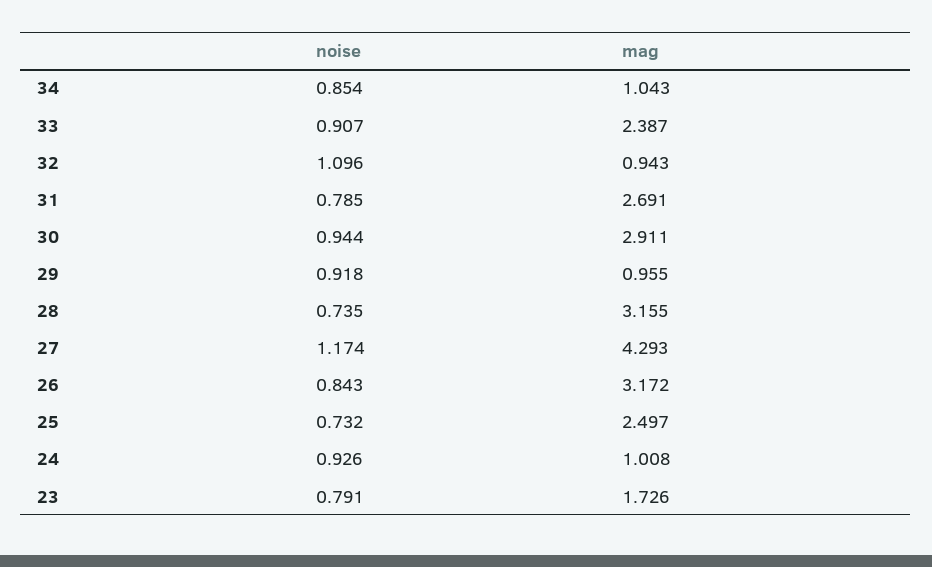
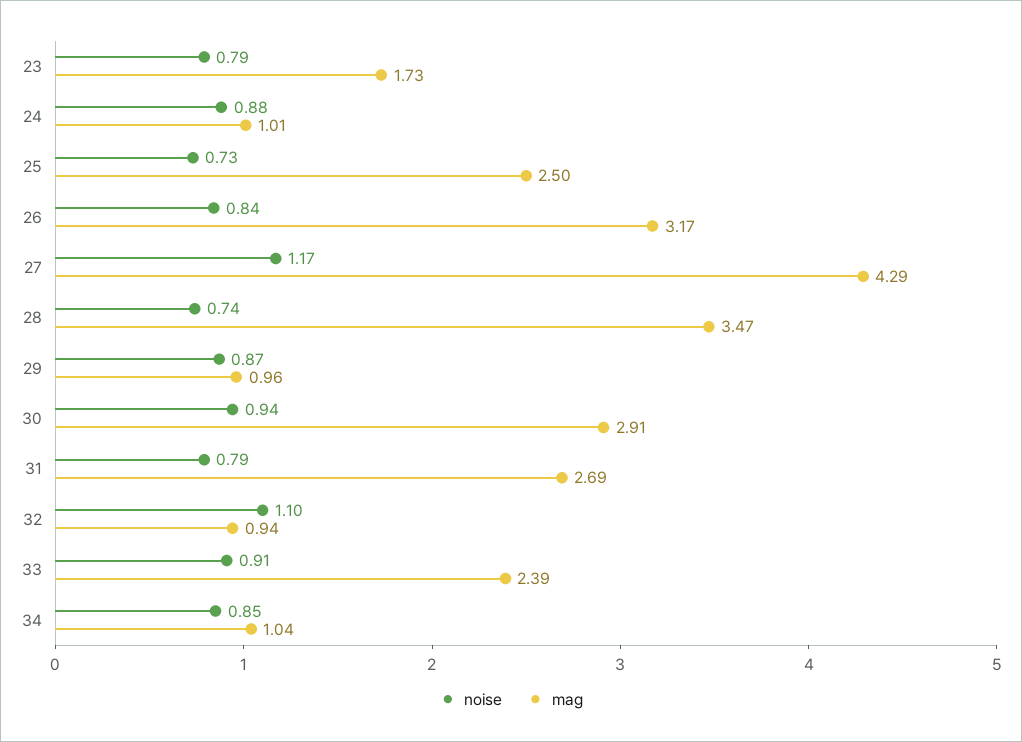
  {
    "noise": {
      "34": 0.854,
      "33": 0.907,
      "32": 1.096,
      "31": 0.785,
      "30": 0.944,
-     "29": 0.918,
+     "29": 0.87,
      "28": 0.735,
      "27": 1.174,
      "26": 0.843,
      "25": 0.732,
-     "24": 0.926,
+     "24": 0.88,
      "23": 0.791
    },
    "mag": {
      "34": 1.043,
      "33": 2.387,
      "32": 0.943,
      "31": 2.691,
      "30": 2.911,
      "29": 0.955,
-     "28": 3.155,
+     "28": 3.47,
      "27": 4.293,
      "26": 3.172,
      "25": 2.497,
      "24": 1.008,
      "23": 1.726
    }
  }

